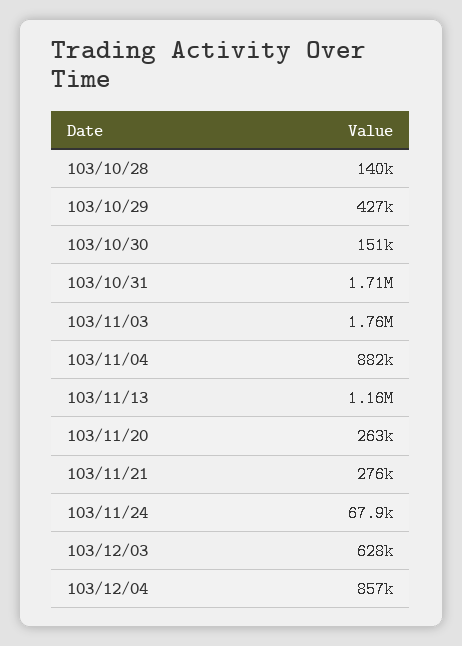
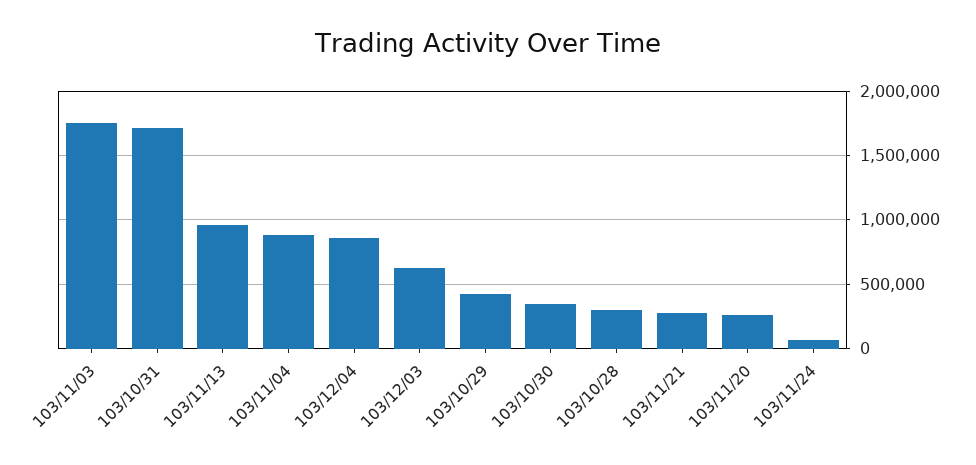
  {
-   "103/10/28": 140000,
+   "103/10/28": 300000,
    "103/10/29": 427000,
-   "103/10/30": 151000,
+   "103/10/30": 350000,
    "103/10/31": 1710000,
    "103/11/03": 1760000,
    "103/11/04": 882000,
-   "103/11/13": 1160000,
+   "103/11/13": 950000,
    "103/11/20": 263000,
    "103/11/21": 276000,
    "103/11/24": 67900,
    "103/12/03": 628000,
    "103/12/04": 857000
  }

